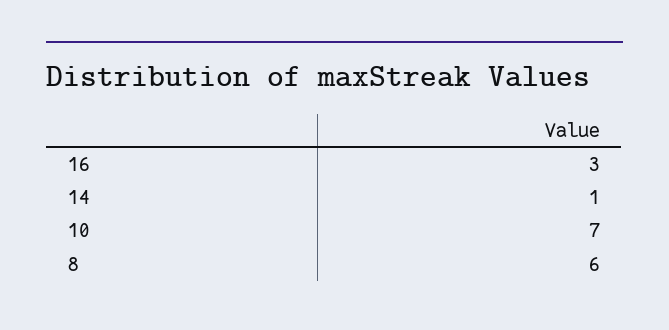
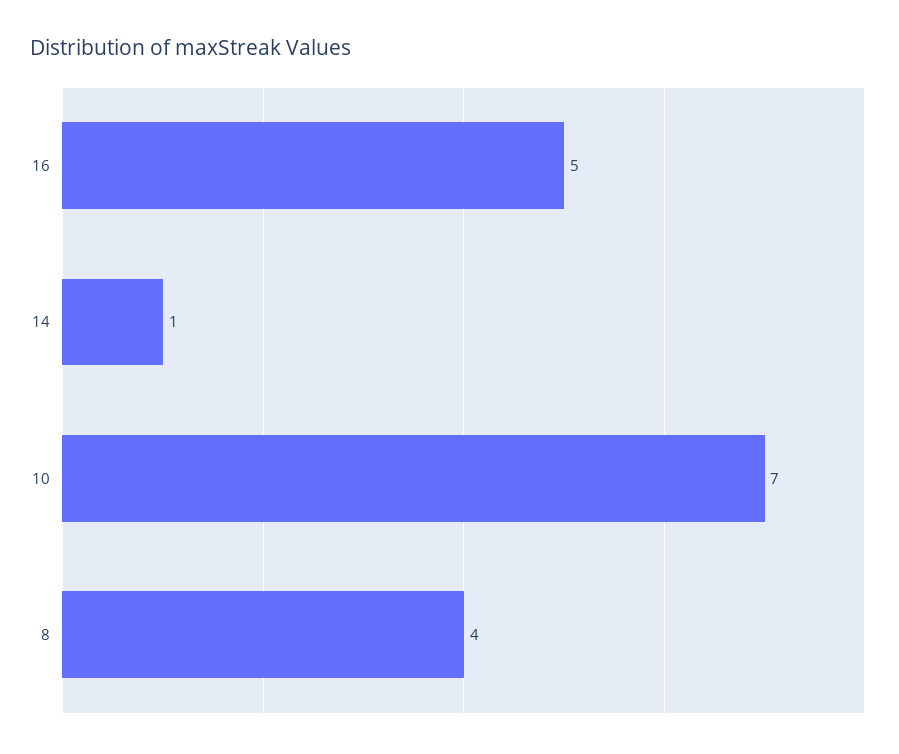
  {
-   "16": 3,
+   "16": 5,
    "14": 1,
    "10": 7,
-   "8": 6
+   "8": 4
  }

